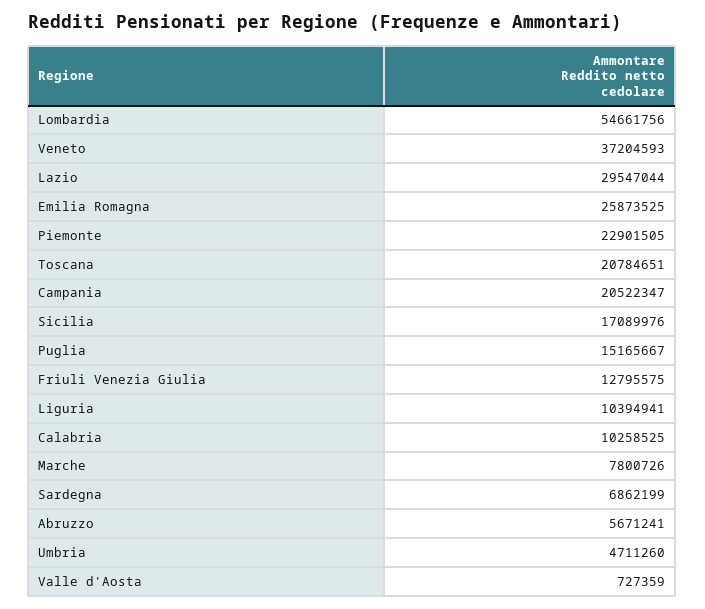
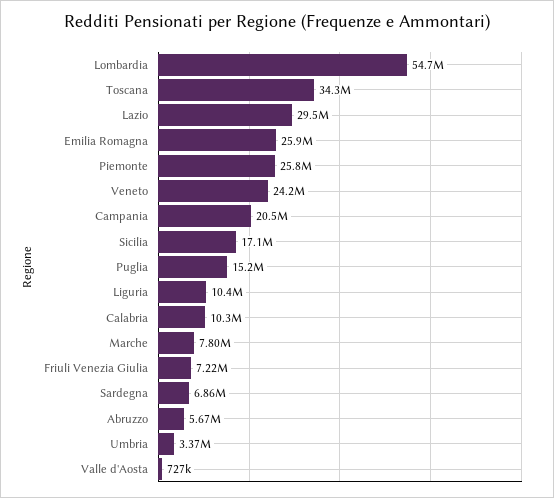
  {
    "Lombardia": 54661756,
-   "Veneto": 37204593,
+   "Veneto": 24200000,
    "Lazio": 29547044,
    "Emilia Romagna": 25873525,
-   "Piemonte": 22901505,
+   "Piemonte": 25800000,
-   "Toscana": 20784651,
+   "Toscana": 34300000,
    "Campania": 20522347,
    "Sicilia": 17089976,
    "Puglia": 15165667,
-   "Friuli Venezia Giulia": 12795575,
+   "Friuli Venezia Giulia": 7220000,
    "Liguria": 10394941,
    "Calabria": 10258525,
    "Marche": 7800726,
    "Sardegna": 6862199,
    "Abruzzo": 5671241,
-   "Umbria": 4711260,
+   "Umbria": 3370000,
    "Valle d'Aosta": 727359
  }

